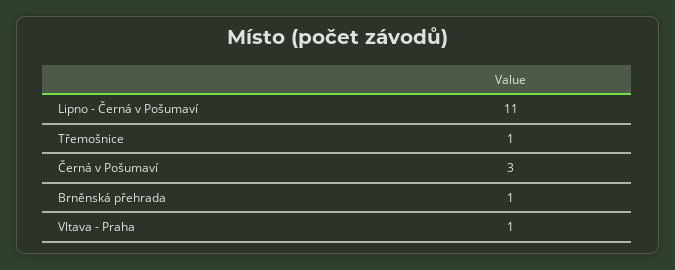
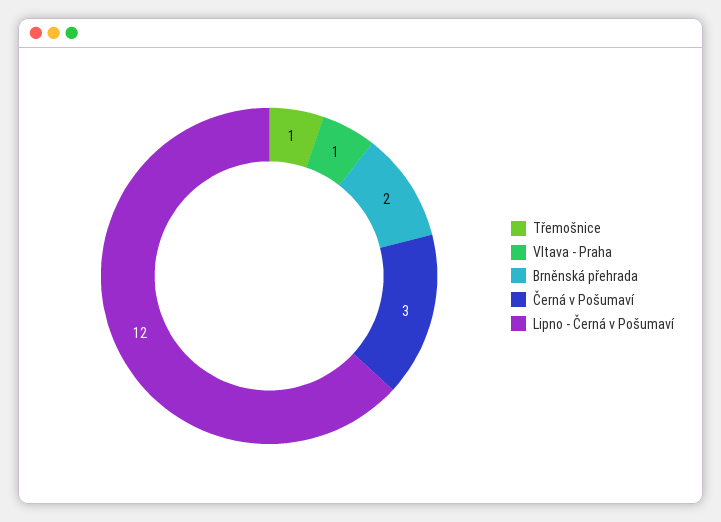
  {
-   "Lipno - Černá v Pošumaví": 11,
+   "Lipno - Černá v Pošumaví": 12,
    "Třemošnice": 1,
    "Černá v Pošumaví": 3,
-   "Brněnská přehrada": 1,
+   "Brněnská přehrada": 2,
    "Vltava - Praha": 1
  }

